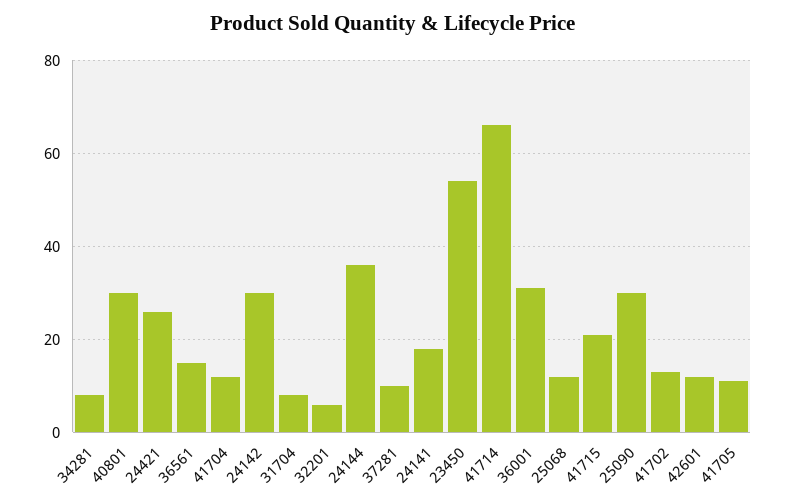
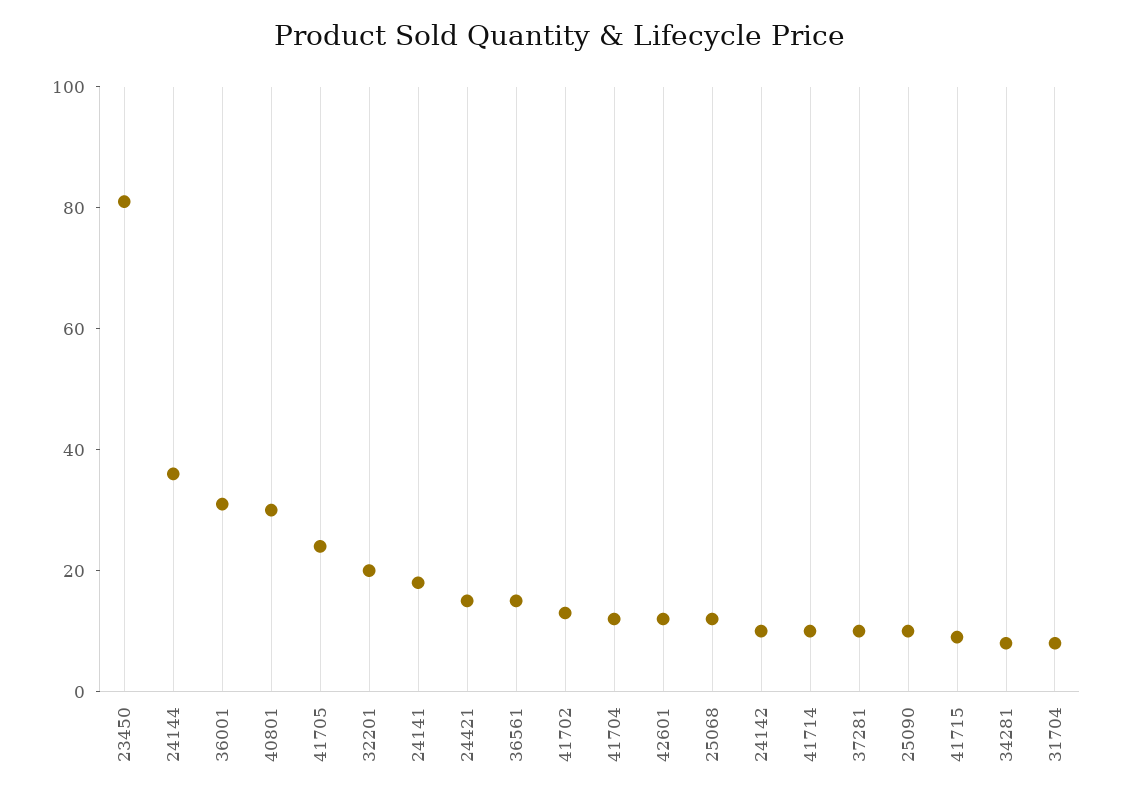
  {
    "34281": 10,
    "40801": 30,
-   "24421": 25,
+   "24421": 15,
    "36561": 15,
    "41704": 10,
-   "24142": 30,
+   "24142": 10,
    "31704": 10,
-   "32201": 5,
+   "32201": 20,
    "24144": 35,
    "37281": 10,
    "24141": 20,
-   "23450": 55,
+   "23450": 80,
-   "41714": 65,
+   "41714": 10,
    "36001": 30,
    "25068": 10,
-   "41715": 20,
+   "41715": 10,
-   "25090": 30,
+   "25090": 10,
    "41702": 15,
    "42601": 10,
-   "41705": 10
+   "41705": 25
  }

